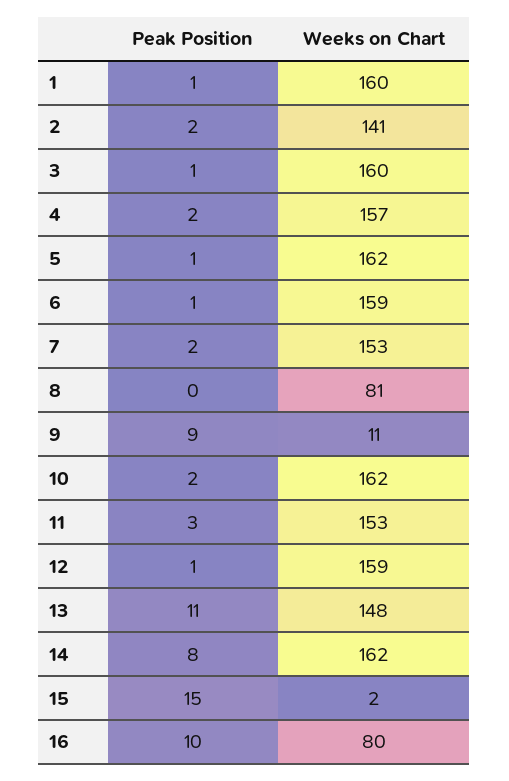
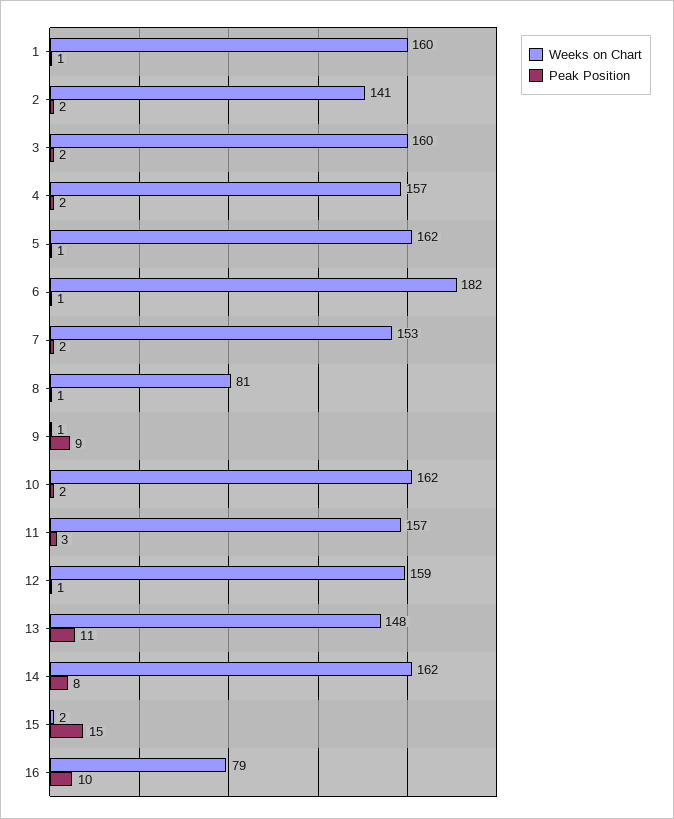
  {
    "Peak Position": {
      "1": 1,
      "2": 2,
-     "3": 1,
+     "3": 2,
      "4": 2,
      "5": 1,
      "6": 1,
      "7": 2,
-     "8": 0,
+     "8": 1,
      "9": 9,
      "10": 2,
      "11": 3,
      "12": 1,
      "13": 11,
      "14": 8,
      "15": 15,
      "16": 10
    },
    "Weeks on Chart": {
      "1": 160,
      "2": 141,
      "3": 160,
      "4": 157,
      "5": 162,
-     "6": 159,
+     "6": 182,
      "7": 153,
      "8": 81,
-     "9": 11,
+     "9": 1,
      "10": 162,
-     "11": 153,
+     "11": 157,
      "12": 159,
      "13": 148,
      "14": 162,
      "15": 2,
-     "16": 80
+     "16": 79
    }
  }

